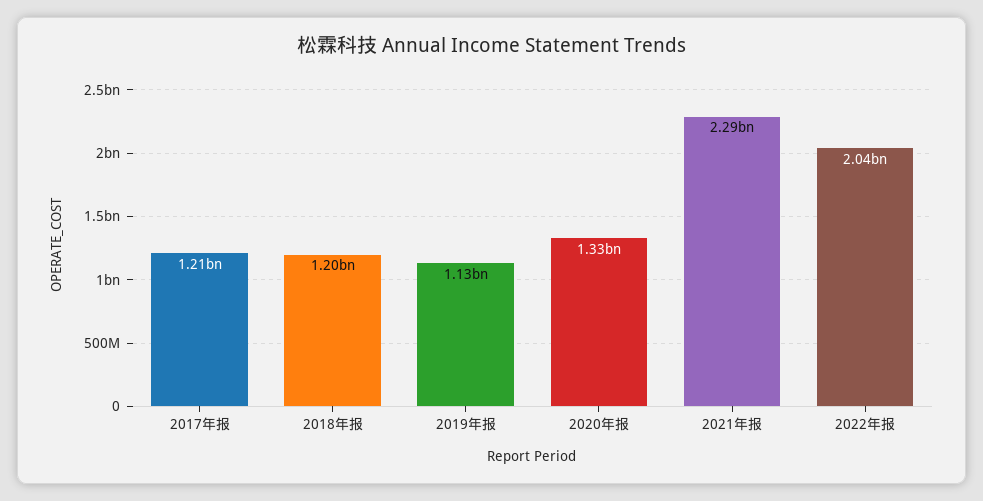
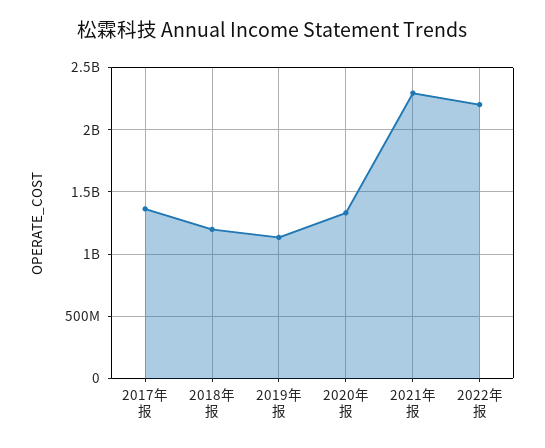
  {
-   "2017年报": 1210000000,
+   "2017年报": 1350000000,
    "2018年报": 1200000000,
    "2019年报": 1130000000,
    "2020年报": 1330000000,
    "2021年报": 2290000000,
-   "2022年报": 2040000000
+   "2022年报": 2200000000
  }

